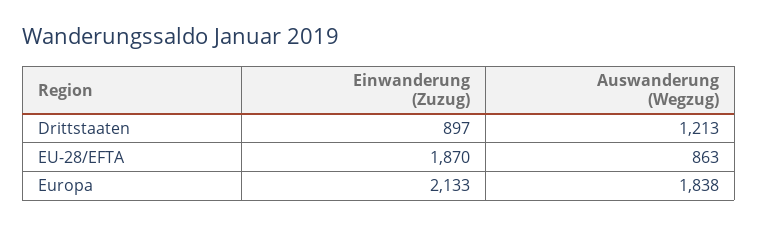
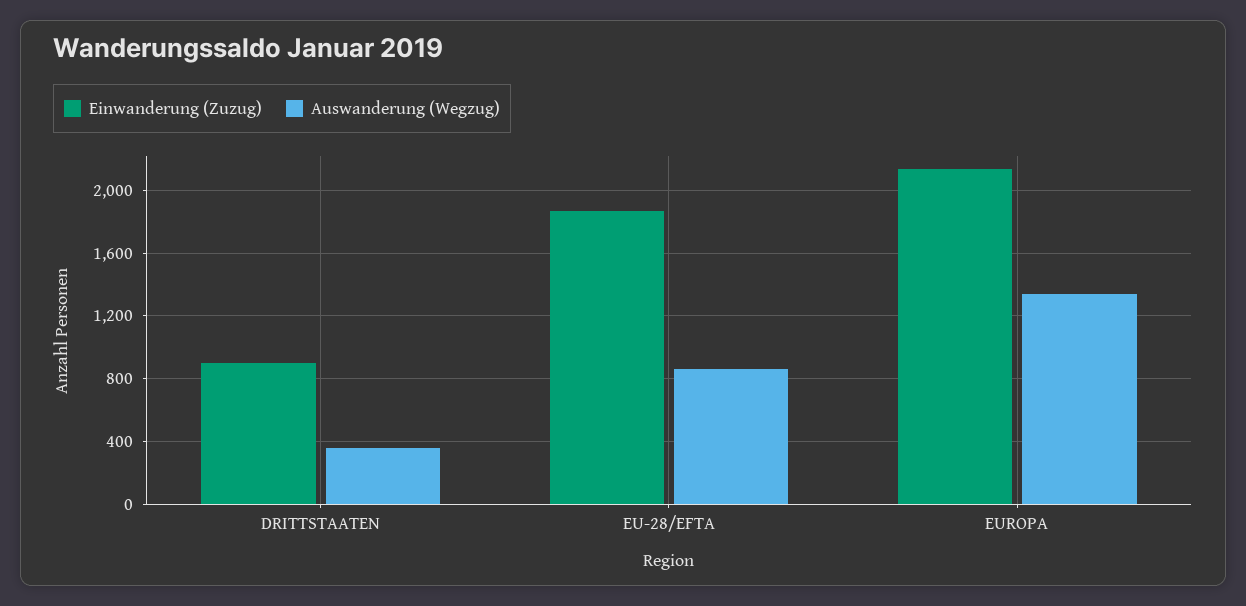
  {
    "Einwanderung (Zuzug)": {
      "Drittstaaten": 897,
      "EU-28/EFTA": 1870,
      "Europa": 2133
    },
    "Auswanderung (Wegzug)": {
-     "Drittstaaten": 1213,
+     "Drittstaaten": 350,
      "EU-28/EFTA": 863,
-     "Europa": 1838
+     "Europa": 1350
    }
  }

